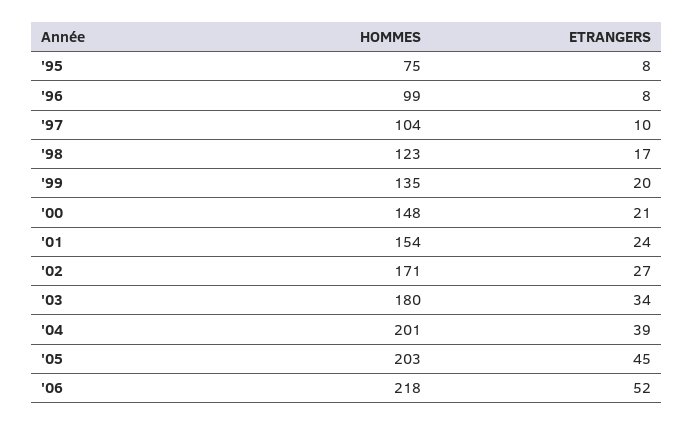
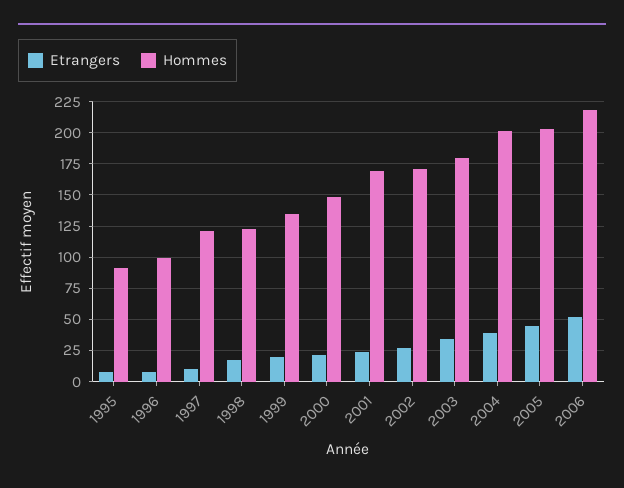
  {
    "HOMMES": {
-     "'95": 75,
+     "'95": 90,
      "'96": 99,
-     "'97": 104,
+     "'97": 120,
      "'98": 123,
      "'99": 135,
      "'00": 148,
-     "'01": 154,
+     "'01": 170,
      "'02": 171,
      "'03": 180,
      "'04": 201,
      "'05": 203,
      "'06": 218
    },
    "ETRANGERS": {
      "'95": 8,
      "'96": 8,
      "'97": 10,
      "'98": 17,
      "'99": 20,
      "'00": 21,
      "'01": 24,
      "'02": 27,
      "'03": 34,
      "'04": 39,
      "'05": 45,
      "'06": 52
    }
  }

